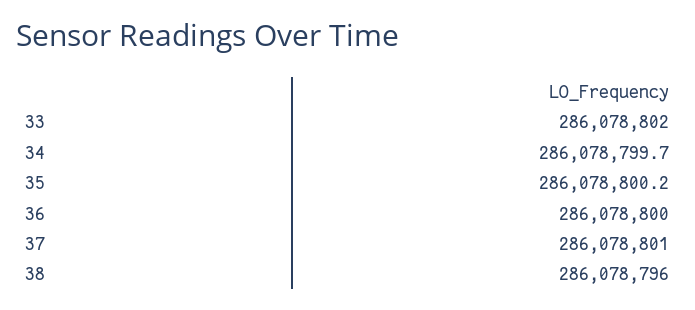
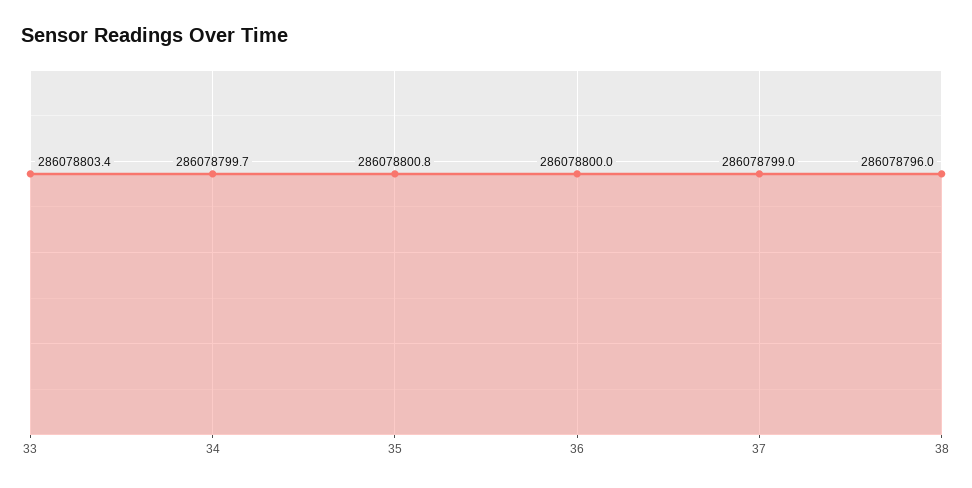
  {
-   "33": 286078802,
+   "33": 286078803.4,
    "34": 286078799.7,
-   "35": 286078800.2,
+   "35": 286078800.8,
    "36": 286078800,
-   "37": 286078801,
+   "37": 286078799,
    "38": 286078796
  }

